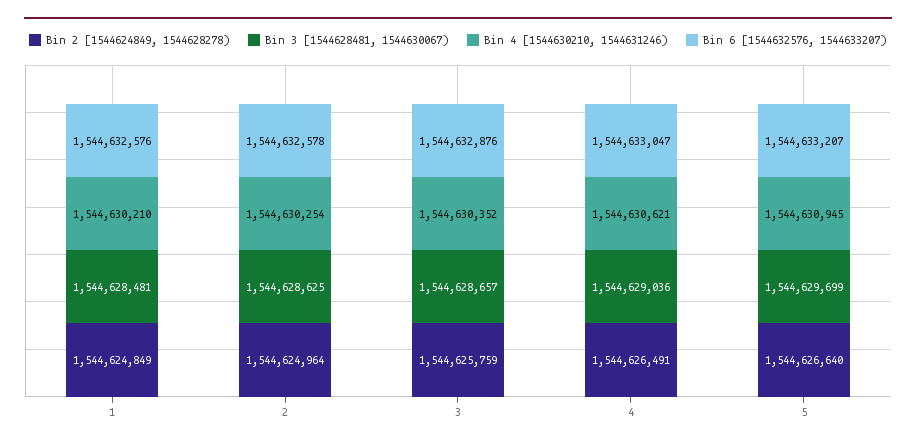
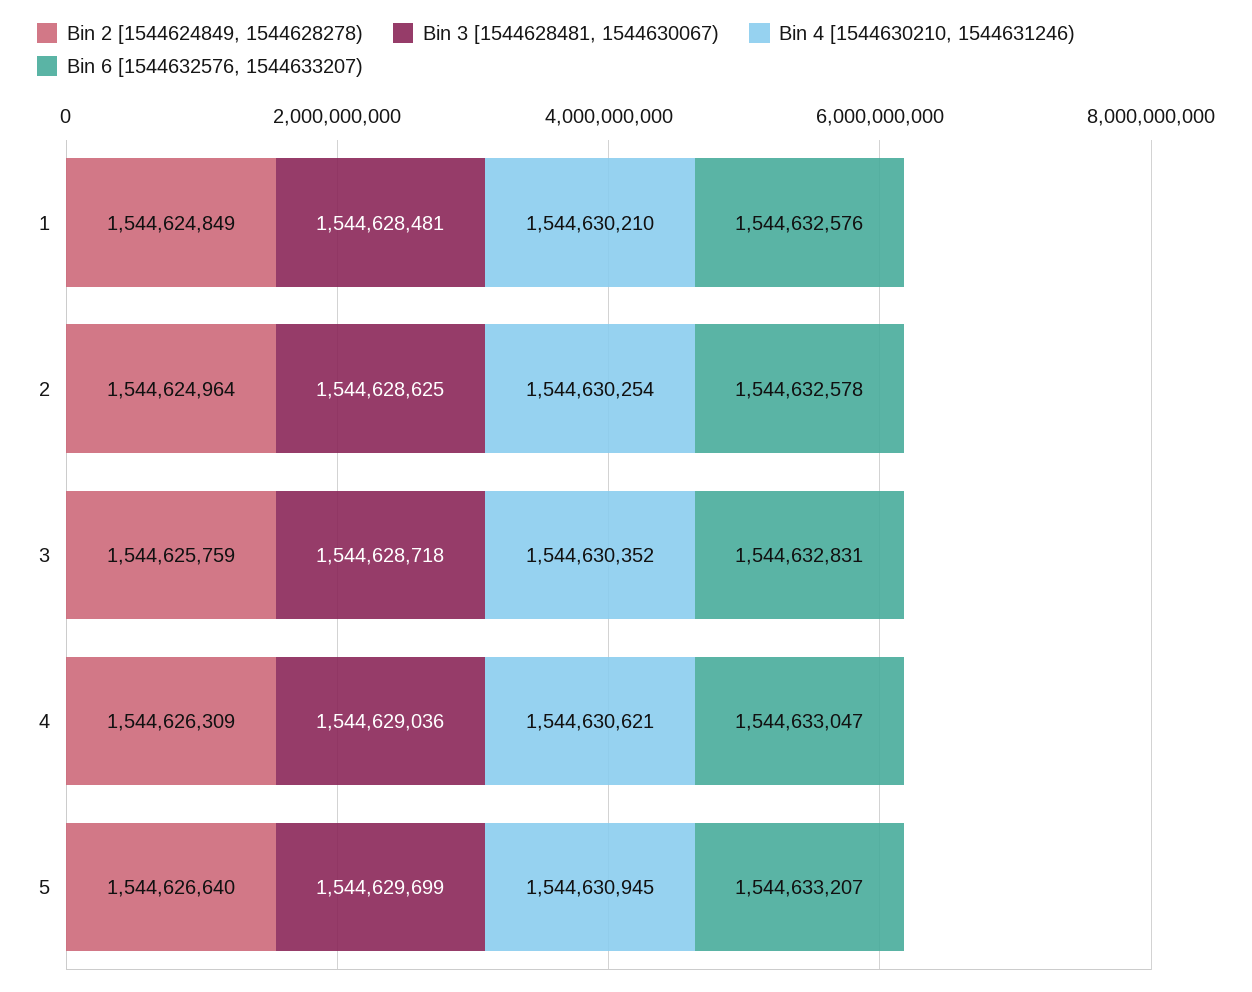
  {
    "Bin 2 [1544624849, 1544628278)": {
      "1": 1544624849,
      "2": 1544624964,
      "3": 1544625759,
-     "4": 1544626491,
+     "4": 1544626309,
      "5": 1544626640
    },
    "Bin 3 [1544628481, 1544630067)": {
      "1": 1544628481,
      "2": 1544628625,
-     "3": 1544628657,
+     "3": 1544628718,
      "4": 1544629036,
      "5": 1544629699
    },
    "Bin 4 [1544630210, 1544631246)": {
      "1": 1544630210,
      "2": 1544630254,
      "3": 1544630352,
      "4": 1544630621,
      "5": 1544630945
    },
    "Bin 6 [1544632576, 1544633207)": {
      "1": 1544632576,
      "2": 1544632578,
-     "3": 1544632876,
+     "3": 1544632831,
      "4": 1544633047,
      "5": 1544633207
    }
  }

